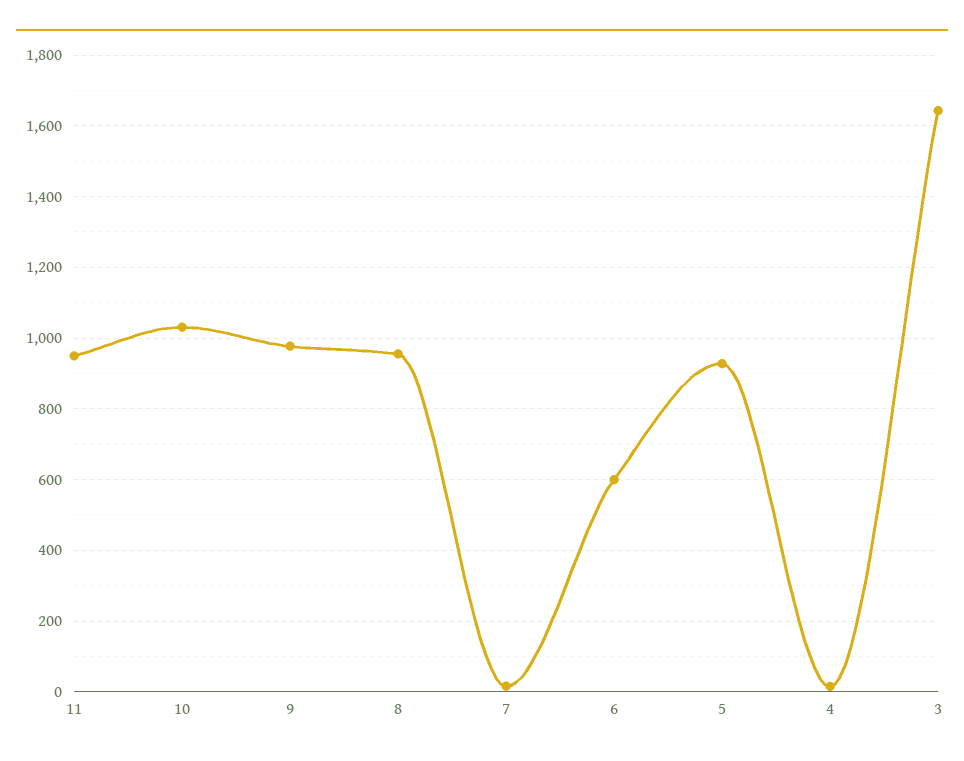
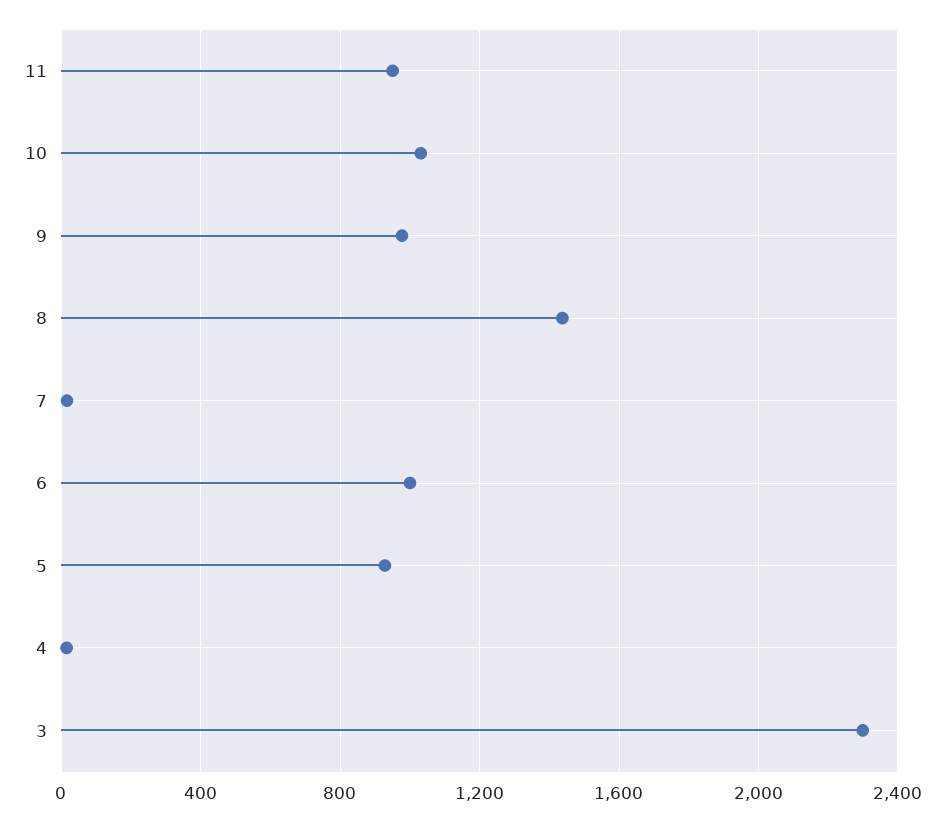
  {
    "11": 960,
    "10": 1040,
    "9": 980,
-   "8": 960,
+   "8": 1450,
    "7": 20,
-   "6": 600,
+   "6": 1000,
    "5": 920,
    "4": 20,
-   "3": 1640
+   "3": 2300
  }

